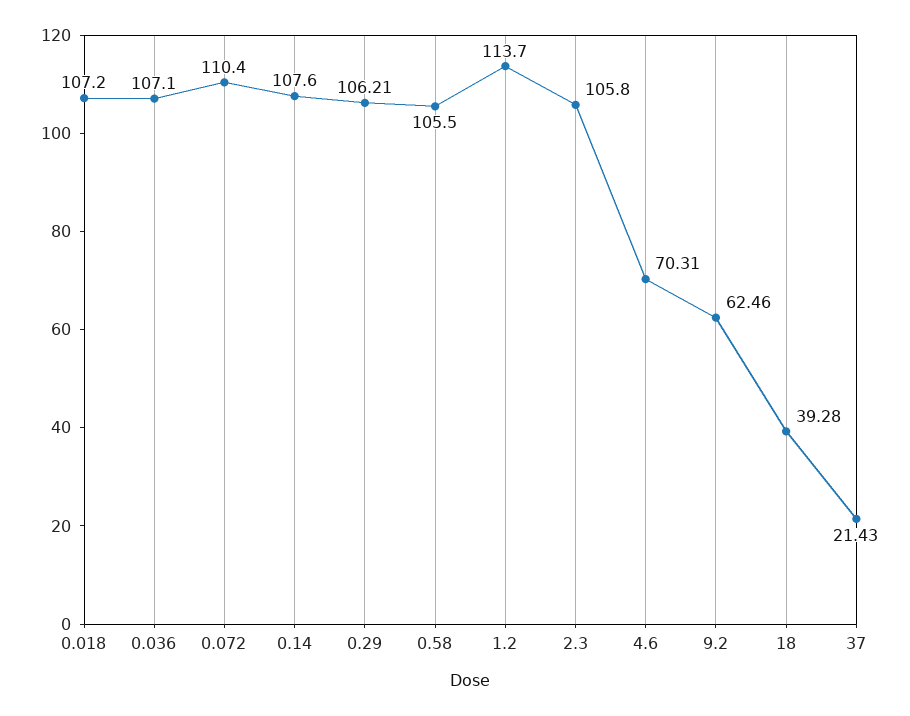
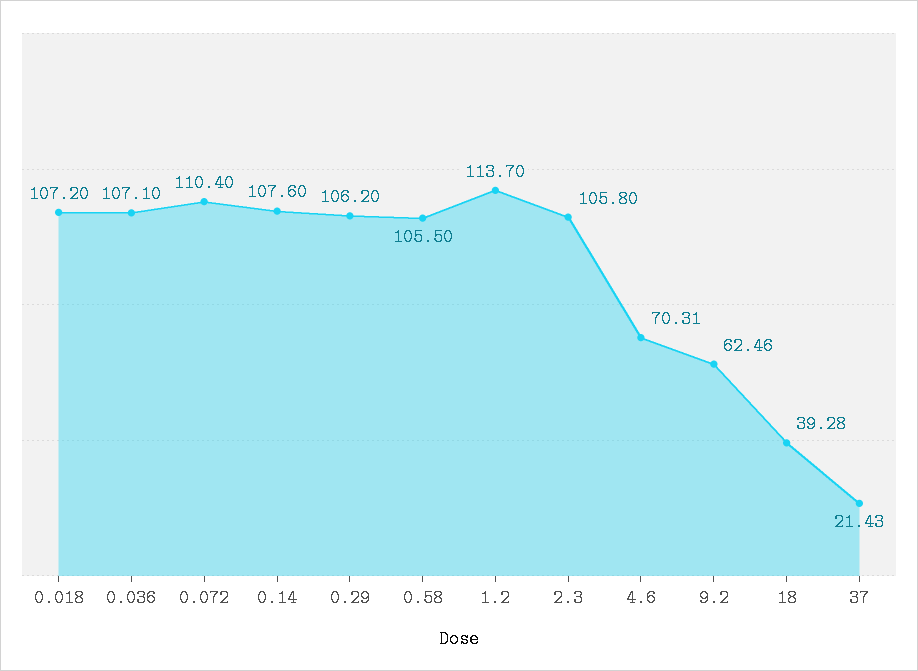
  {
    "0.018": 107.2,
    "0.036": 107.1,
    "0.072": 110.4,
    "0.14": 107.6,
-   "0.29": 106.21,
+   "0.29": 106.2,
    "0.58": 105.5,
    "1.2": 113.7,
    "2.3": 105.8,
    "4.6": 70.31,
    "9.2": 62.46,
    "18": 39.28,
    "37": 21.43
  }

